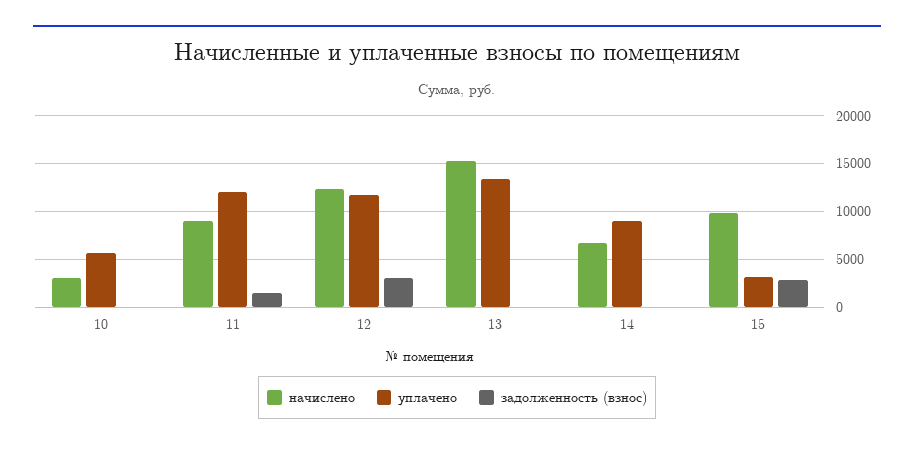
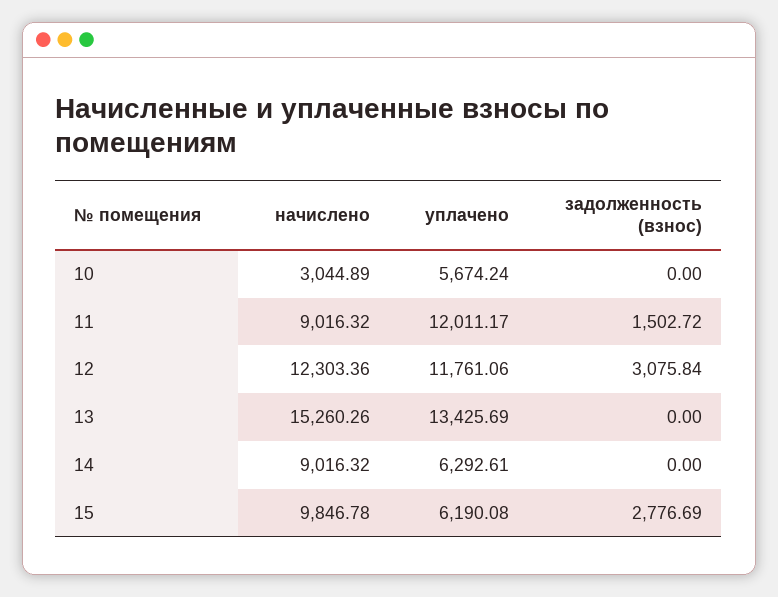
  {
    "начислено": {
      "10": 3044.89,
      "11": 9016.32,
      "12": 12303.36,
      "13": 15260.26,
-     "14": 7000,
+     "14": 9016.32,
      "15": 9846.78
    },
    "уплачено": {
      "10": 5674.24,
      "11": 12011.17,
      "12": 11761.06,
      "13": 13425.69,
-     "14": 9000,
+     "14": 6292.61,
-     "15": 3000
+     "15": 6190.08
    },
    "задолженность (взнос)": {
      "10": 0,
      "11": 1502.72,
      "12": 3075.84,
      "13": 0,
      "14": 0,
      "15": 2776.69
    }
  }

